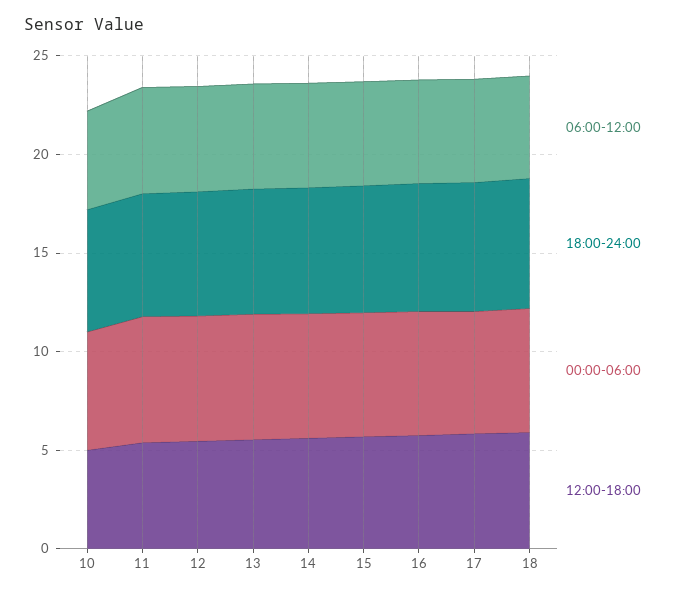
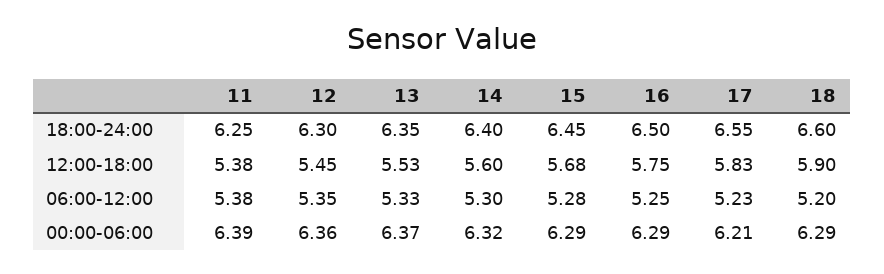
  {
    "06:00-12:00": {
-     "10": 5,
      "11": 5.38,
      "12": 5.35,
      "13": 5.33,
      "14": 5.3,
      "15": 5.28,
      "16": 5.25,
      "17": 5.23,
      "18": 5.2
    },
    "18:00-24:00": {
-     "10": 6,
      "11": 6.25,
      "12": 6.3,
      "13": 6.35,
      "14": 6.4,
      "15": 6.45,
      "16": 6.5,
      "17": 6.55,
      "18": 6.6
    },
    "00:00-06:00": {
-     "10": 6,
      "11": 6.39,
      "12": 6.36,
      "13": 6.37,
      "14": 6.32,
      "15": 6.29,
      "16": 6.29,
      "17": 6.21,
      "18": 6.29
    },
    "12:00-18:00": {
-     "10": 5,
      "11": 5.38,
      "12": 5.45,
      "13": 5.53,
      "14": 5.6,
      "15": 5.68,
      "16": 5.75,
      "17": 5.83,
      "18": 5.9
    }
  }

